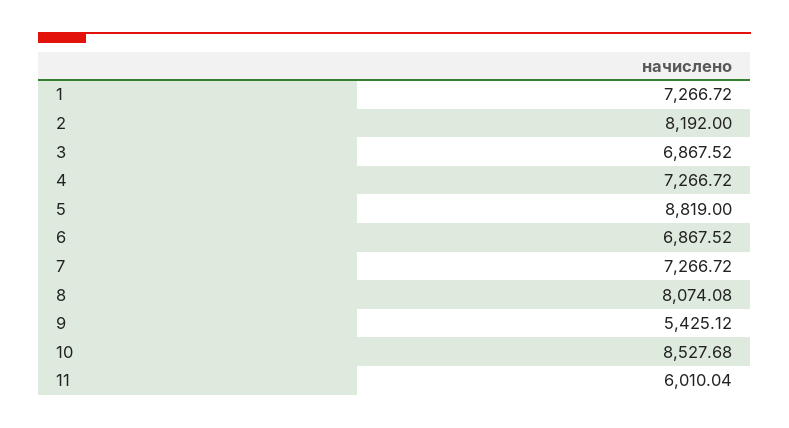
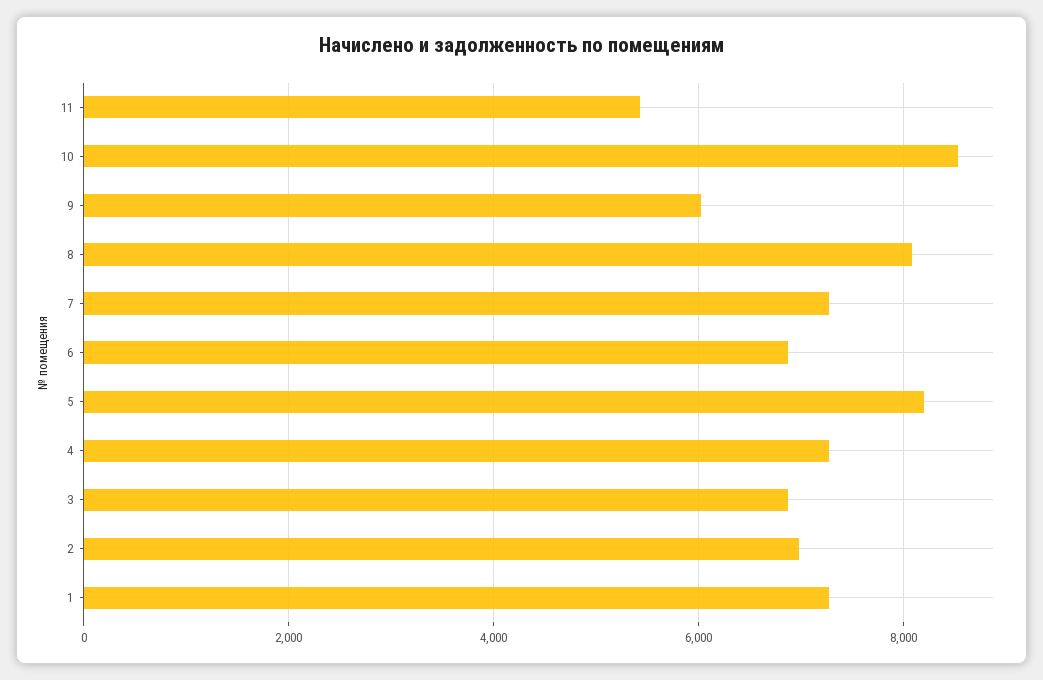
  {
    "1": 7266.72,
-   "2": 8192,
+   "2": 7000,
    "3": 6867.52,
    "4": 7266.72,
-   "5": 8819,
+   "5": 8200,
    "6": 6867.52,
    "7": 7266.72,
    "8": 8074.08,
-   "9": 5425.12,
+   "9": 6000,
    "10": 8527.68,
-   "11": 6010.04
+   "11": 5400
  }

